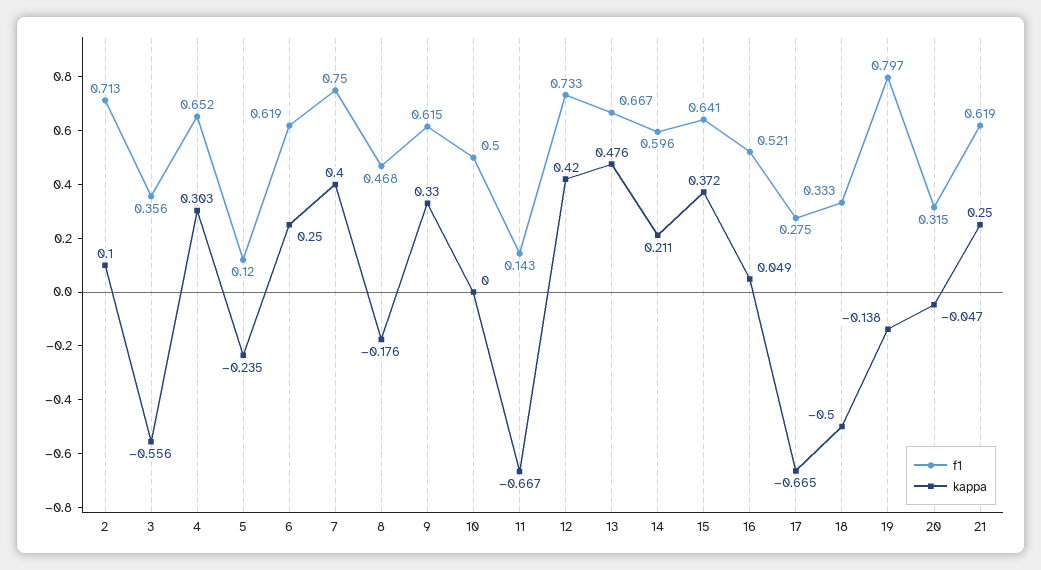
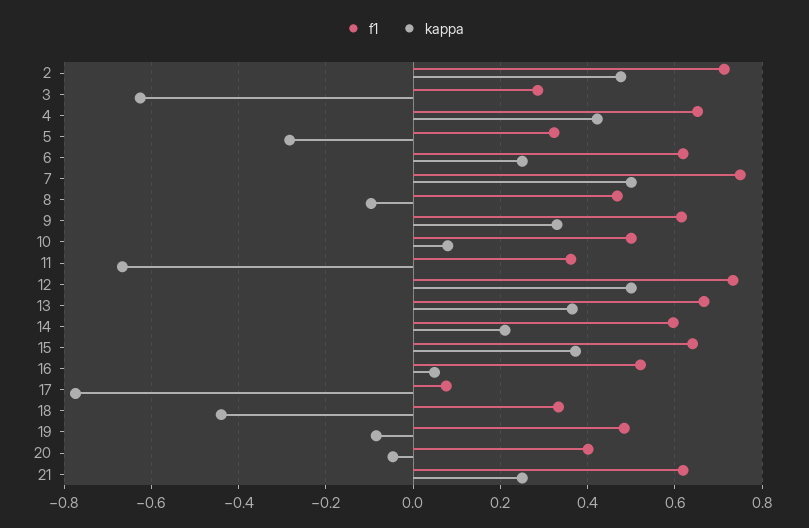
  {
    "f1": {
      "2": 0.713,
-     "3": 0.356,
+     "3": 0.28,
      "4": 0.652,
-     "5": 0.12,
+     "5": 0.32,
      "6": 0.619,
      "7": 0.75,
      "8": 0.468,
      "9": 0.615,
      "10": 0.5,
-     "11": 0.143,
+     "11": 0.36,
      "12": 0.733,
      "13": 0.667,
      "14": 0.596,
      "15": 0.641,
      "16": 0.521,
-     "17": 0.275,
+     "17": 0.08,
      "18": 0.333,
-     "19": 0.797,
+     "19": 0.48,
-     "20": 0.315,
+     "20": 0.4,
      "21": 0.619
    },
    "kappa": {
-     "2": 0.1,
+     "2": 0.48,
-     "3": -0.556,
+     "3": -0.62,
-     "4": 0.303,
+     "4": 0.42,
-     "5": -0.235,
+     "5": -0.28,
      "6": 0.25,
-     "7": 0.4,
+     "7": 0.5,
-     "8": -0.176,
+     "8": -0.1,
      "9": 0.33,
-     "10": 0,
+     "10": 0.08,
      "11": -0.667,
-     "12": 0.42,
+     "12": 0.5,
-     "13": 0.476,
+     "13": 0.36,
      "14": 0.211,
      "15": 0.372,
      "16": 0.049,
-     "17": -0.665,
+     "17": -0.78,
-     "18": -0.5,
+     "18": -0.44,
-     "19": -0.138,
+     "19": -0.08,
      "20": -0.047,
      "21": 0.25
    }
  }

